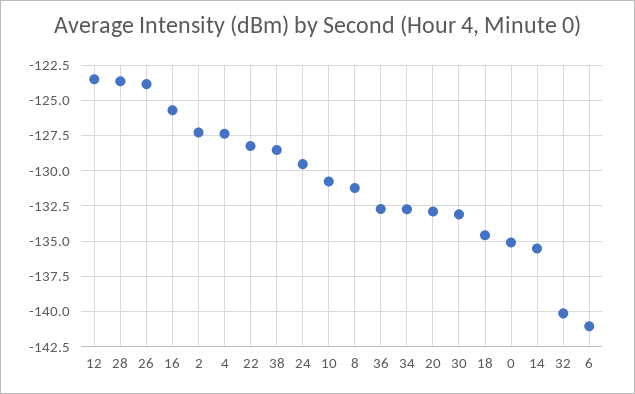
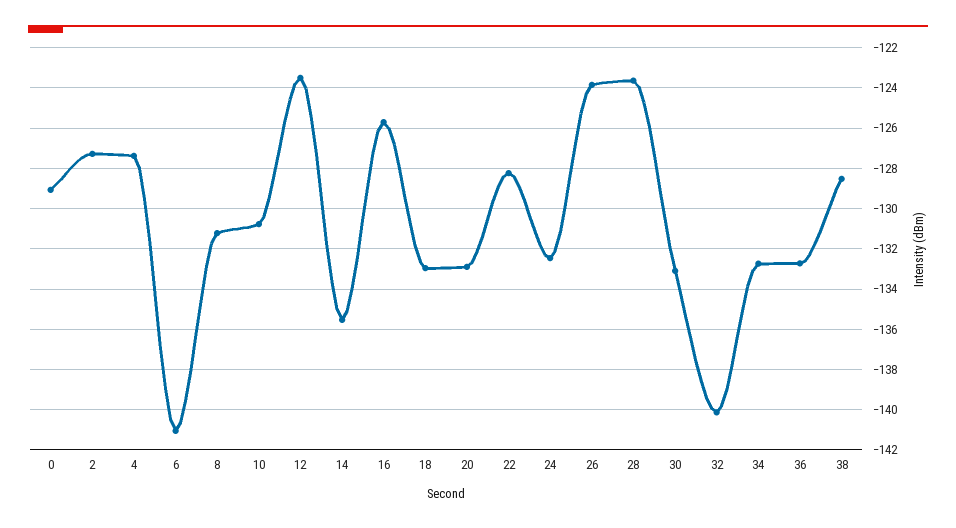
  {
    "12": -123.5,
    "28": -123.5,
    "26": -124,
    "16": -125.5,
    "2": -127.5,
    "4": -127.5,
    "22": -128,
    "38": -128.5,
-   "24": -129.5,
+   "24": -132.5,
    "10": -131,
    "8": -131,
    "36": -132.5,
    "34": -132.5,
    "20": -133,
    "30": -133,
-   "18": -134.5,
+   "18": -133,
-   "0": -135,
+   "0": -129,
    "14": -135.5,
    "32": -140,
    "6": -141
  }

